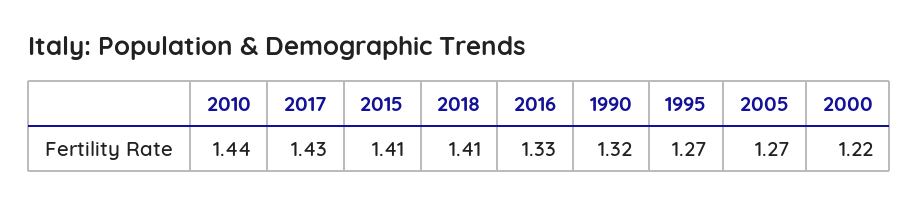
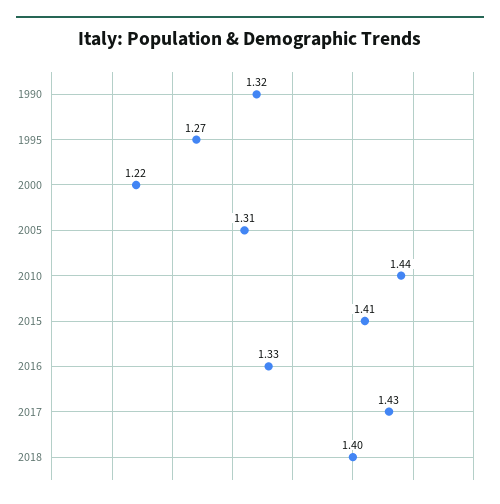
  {
    "2010": 1.44,
    "2017": 1.43,
    "2015": 1.41,
-   "2018": 1.41,
+   "2018": 1.4,
    "2016": 1.33,
    "1990": 1.32,
    "1995": 1.27,
-   "2005": 1.27,
+   "2005": 1.31,
    "2000": 1.22
  }

